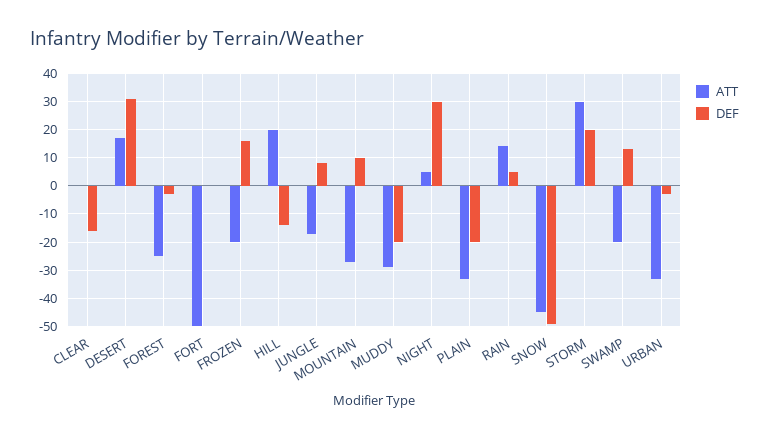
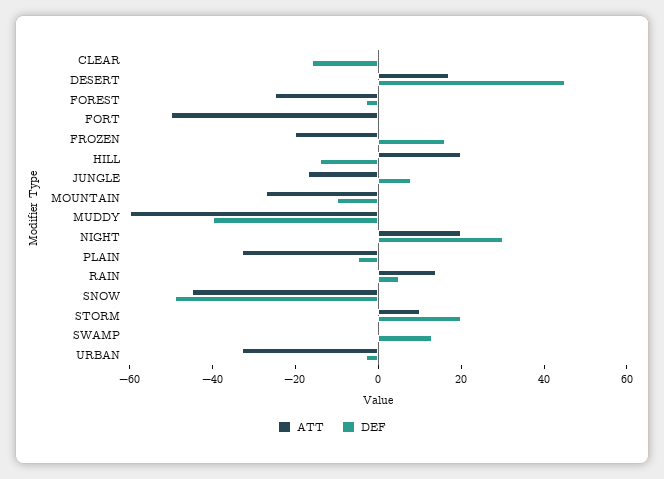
  {
    "ATT": {
      "CLEAR": 0,
      "DESERT": 15,
      "FOREST": -25,
      "FORT": -50,
      "FROZEN": -20,
      "HILL": 20,
      "JUNGLE": -15,
      "MOUNTAIN": -25,
-     "MUDDY": -30,
+     "MUDDY": -60,
-     "NIGHT": 5,
+     "NIGHT": 20,
      "PLAIN": -35,
      "RAIN": 15,
      "SNOW": -45,
-     "STORM": 30,
+     "STORM": 10,
-     "SWAMP": -20,
+     "SWAMP": 0,
      "URBAN": -35
    },
    "DEF": {
      "CLEAR": -15,
-     "DESERT": 30,
+     "DESERT": 45,
      "FOREST": -5,
      "FORT": 0,
      "FROZEN": 15,
      "HILL": -15,
      "JUNGLE": 10,
-     "MOUNTAIN": 10,
+     "MOUNTAIN": -10,
-     "MUDDY": -20,
+     "MUDDY": -40,
      "NIGHT": 30,
-     "PLAIN": -20,
+     "PLAIN": -5,
      "RAIN": 5,
      "SNOW": -50,
      "STORM": 20,
      "SWAMP": 15,
      "URBAN": -5
    }
  }

